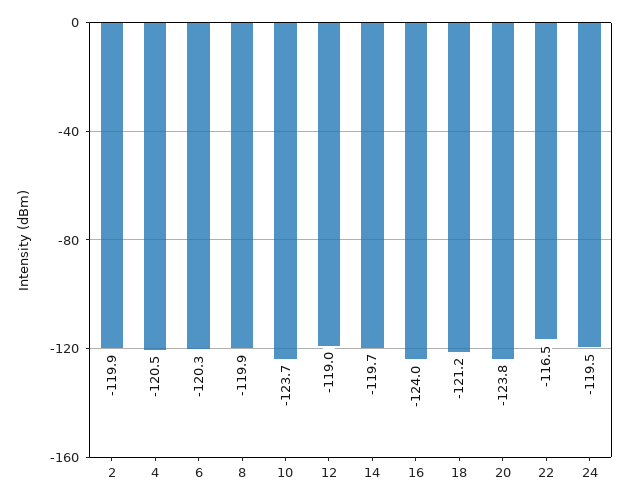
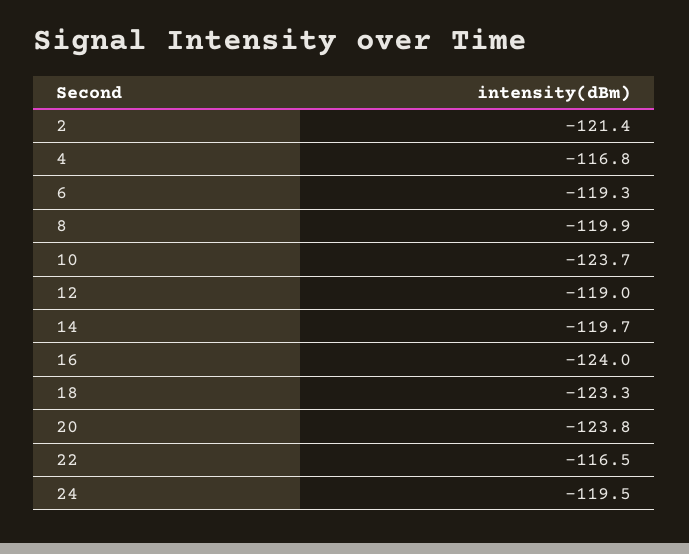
  {
-   "2": -119.9,
+   "2": -121.4,
-   "4": -120.5,
+   "4": -116.8,
-   "6": -120.3,
+   "6": -119.3,
    "8": -119.9,
    "10": -123.7,
    "12": -119,
    "14": -119.7,
    "16": -124,
-   "18": -121.2,
+   "18": -123.3,
    "20": -123.8,
    "22": -116.5,
    "24": -119.5
  }

